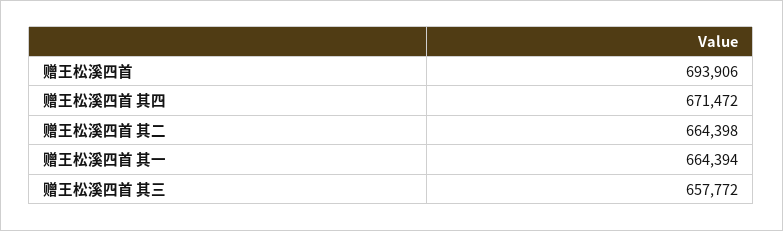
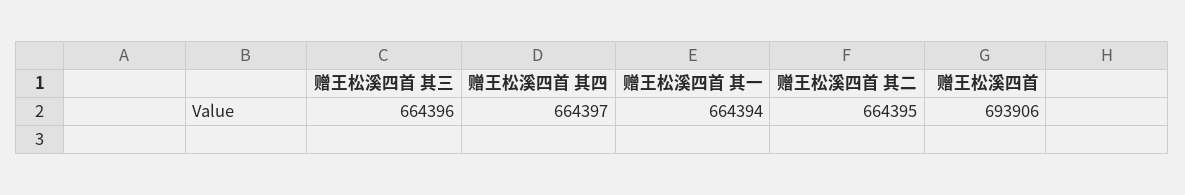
  {
    "赠王松溪四首": 693906,
-   "赠王松溪四首 其四": 671472,
+   "赠王松溪四首 其四": 664397,
-   "赠王松溪四首 其二": 664398,
+   "赠王松溪四首 其二": 664395,
    "赠王松溪四首 其一": 664394,
-   "赠王松溪四首 其三": 657772
+   "赠王松溪四首 其三": 664396
  }

